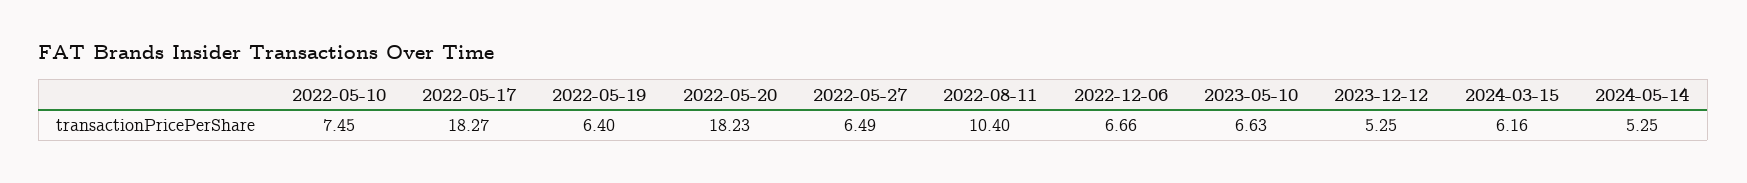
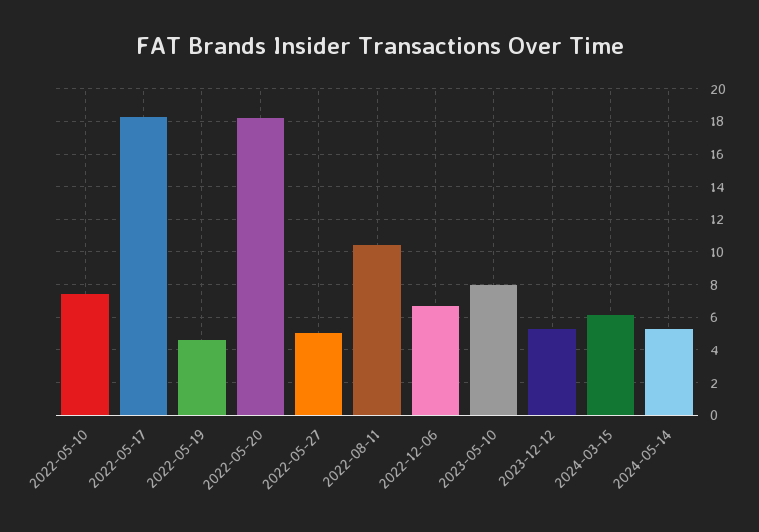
  {
    "2022-05-10": 7.45,
    "2022-05-17": 18.27,
-   "2022-05-19": 6.4,
+   "2022-05-19": 4.5,
    "2022-05-20": 18.23,
-   "2022-05-27": 6.49,
+   "2022-05-27": 5,
    "2022-08-11": 10.4,
    "2022-12-06": 6.66,
-   "2023-05-10": 6.63,
+   "2023-05-10": 8,
    "2023-12-12": 5.25,
    "2024-03-15": 6.16,
    "2024-05-14": 5.25
  }

